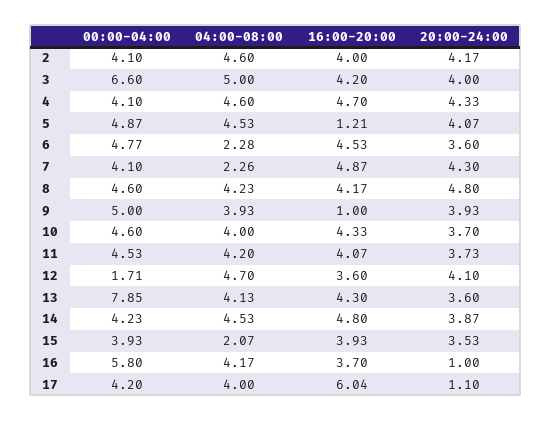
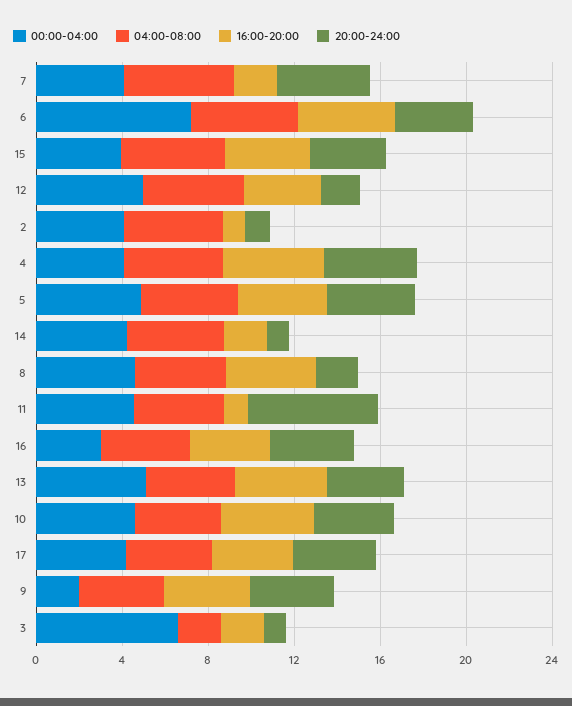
  {
    "00:00-04:00": {
      "2": 4.1,
      "3": 6.6,
      "4": 4.1,
      "5": 4.87,
-     "6": 4.77,
+     "6": 7,
      "7": 4.1,
      "8": 4.6,
-     "9": 5,
+     "9": 2,
      "10": 4.6,
      "11": 4.53,
-     "12": 1.71,
+     "12": 5,
-     "13": 7.85,
+     "13": 5,
      "14": 4.23,
      "15": 3.93,
-     "16": 5.8,
+     "16": 3,
      "17": 4.2
    },
    "04:00-08:00": {
      "2": 4.6,
-     "3": 5,
+     "3": 2,
      "4": 4.6,
      "5": 4.53,
-     "6": 2.28,
+     "6": 5,
-     "7": 2.26,
+     "7": 5,
      "8": 4.23,
      "9": 3.93,
      "10": 4,
      "11": 4.2,
      "12": 4.7,
      "13": 4.13,
      "14": 4.53,
-     "15": 2.07,
+     "15": 5,
      "16": 4.17,
      "17": 4
    },
    "16:00-20:00": {
-     "2": 4,
+     "2": 1,
-     "3": 4.2,
+     "3": 2,
      "4": 4.7,
-     "5": 1.21,
+     "5": 4,
      "6": 4.53,
-     "7": 4.87,
+     "7": 2,
      "8": 4.17,
-     "9": 1,
+     "9": 4,
      "10": 4.33,
-     "11": 4.07,
+     "11": 1,
      "12": 3.6,
      "13": 4.3,
-     "14": 4.8,
+     "14": 2,
      "15": 3.93,
      "16": 3.7,
-     "17": 6.04
+     "17": 4
    },
    "20:00-24:00": {
-     "2": 4.17,
+     "2": 1,
-     "3": 4,
+     "3": 1,
      "4": 4.33,
      "5": 4.07,
      "6": 3.6,
      "7": 4.3,
-     "8": 4.8,
+     "8": 2,
      "9": 3.93,
      "10": 3.7,
-     "11": 3.73,
+     "11": 6,
-     "12": 4.1,
+     "12": 2,
      "13": 3.6,
-     "14": 3.87,
+     "14": 1,
      "15": 3.53,
-     "16": 1,
+     "16": 4,
-     "17": 1.1
+     "17": 4
    }
  }

